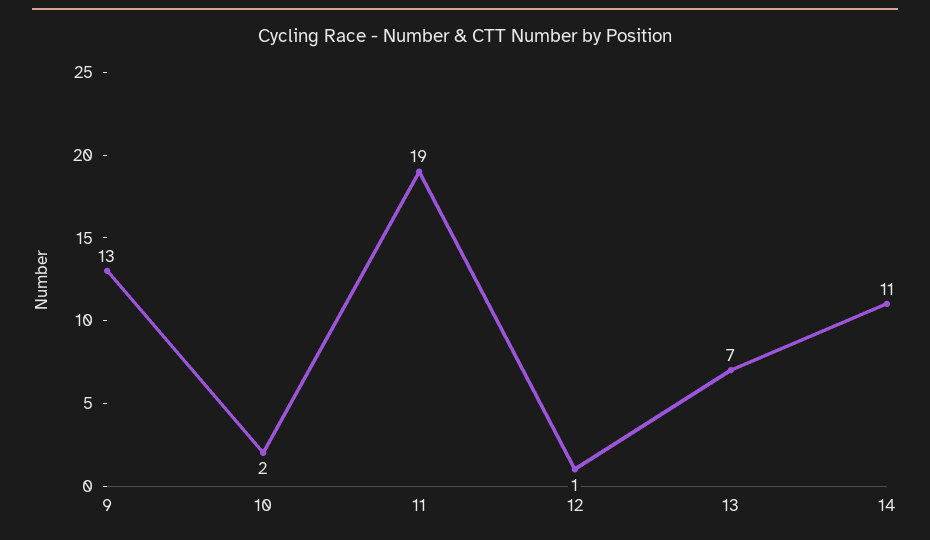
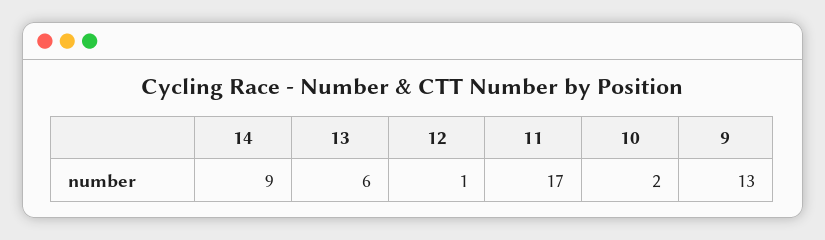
  {
    "9": 13,
    "10": 2,
-   "11": 19,
+   "11": 17,
    "12": 1,
-   "13": 7,
+   "13": 6,
-   "14": 11
+   "14": 9
  }

